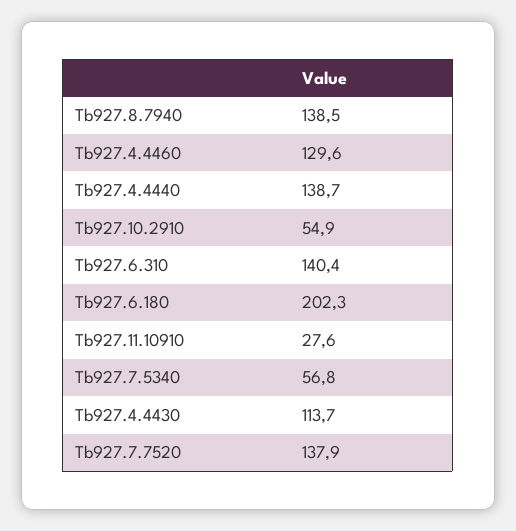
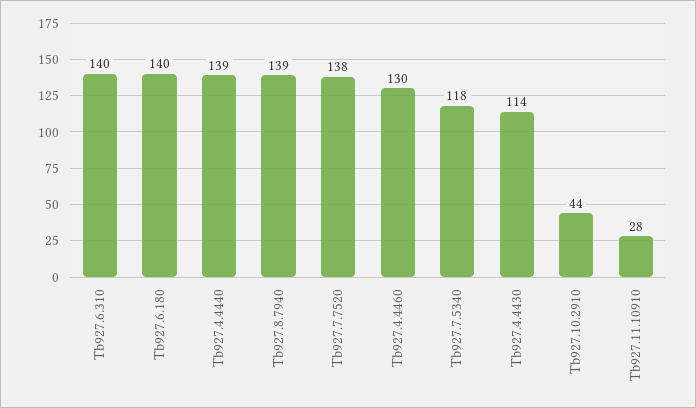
  {
    "Tb927.8.7940": 138.5,
    "Tb927.4.4460": 129.6,
    "Tb927.4.4440": 138.7,
-   "Tb927.10.2910": 54.9,
+   "Tb927.10.2910": 44,
    "Tb927.6.310": 140.4,
-   "Tb927.6.180": 202.3,
+   "Tb927.6.180": 140,
    "Tb927.11.10910": 27.6,
-   "Tb927.7.5340": 56.8,
+   "Tb927.7.5340": 118,
    "Tb927.4.4430": 113.7,
    "Tb927.7.7520": 137.9
  }

